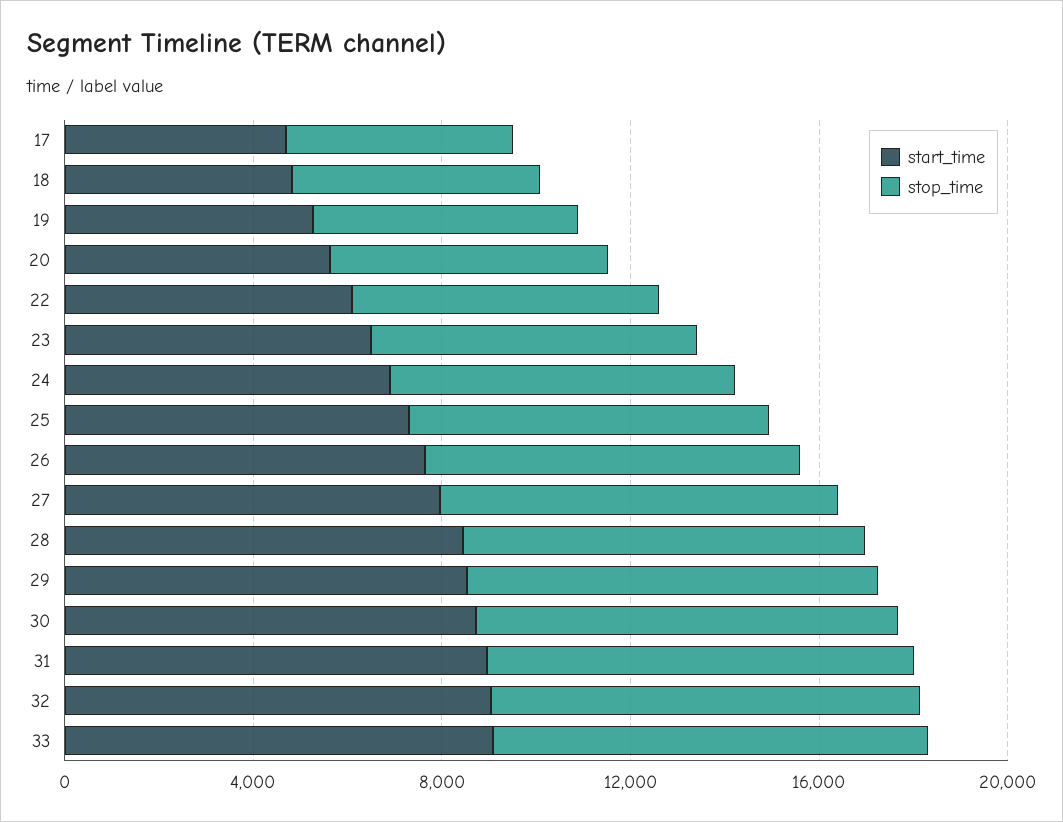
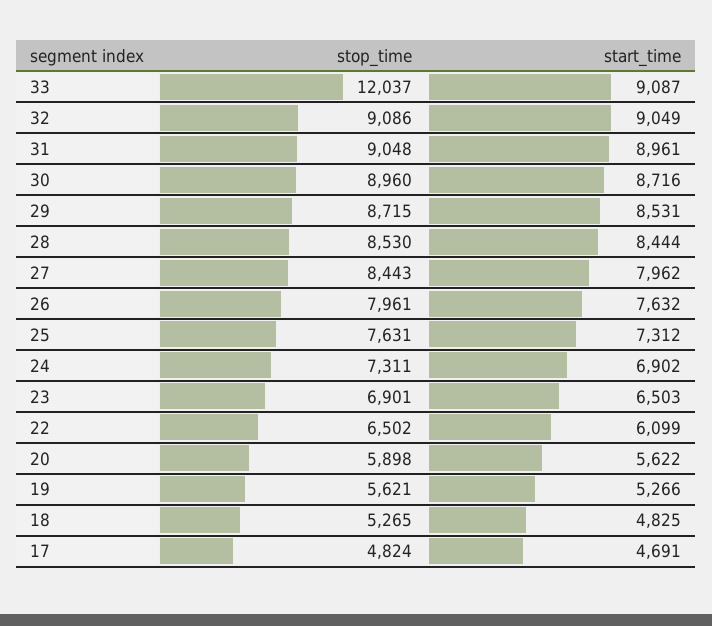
  {
    "start_time": {
      "17": 4691,
      "18": 4825,
      "19": 5266,
      "20": 5622,
      "22": 6099,
      "23": 6503,
      "24": 6902,
      "25": 7312,
      "26": 7632,
      "27": 7962,
      "28": 8444,
      "29": 8531,
      "30": 8716,
      "31": 8961,
      "32": 9049,
      "33": 9087
    },
    "stop_time": {
      "17": 4824,
      "18": 5265,
      "19": 5621,
      "20": 5898,
      "22": 6502,
      "23": 6901,
      "24": 7311,
      "25": 7631,
      "26": 7961,
      "27": 8443,
      "28": 8530,
      "29": 8715,
      "30": 8960,
      "31": 9048,
      "32": 9086,
-     "33": 9000
+     "33": 12037
    }
  }

